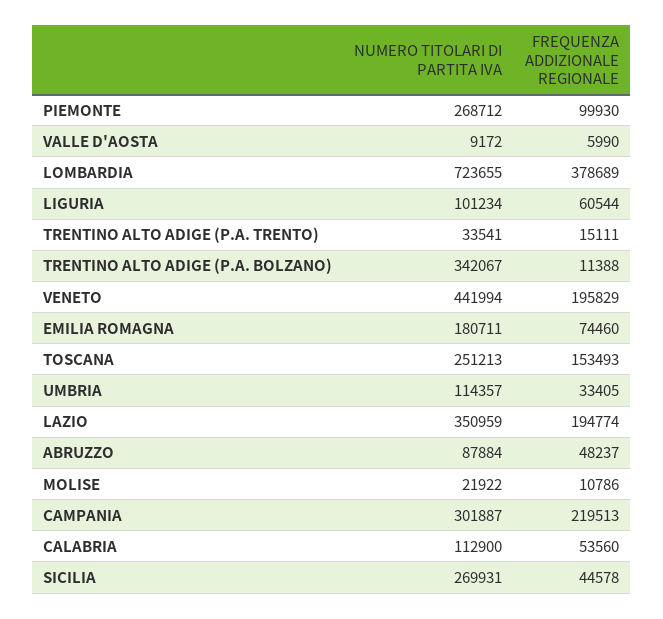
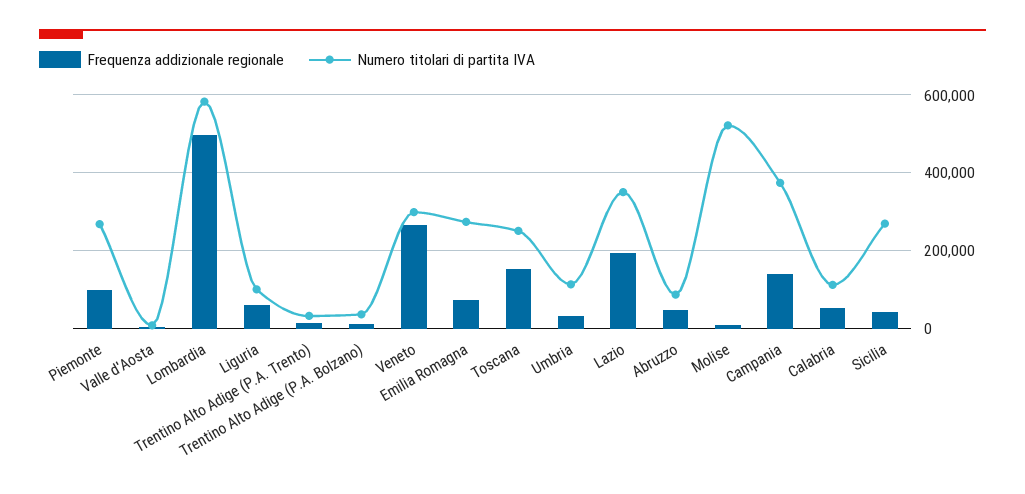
  {
    "NUMERO TITOLARI DI PARTITA IVA": {
      "PIEMONTE": 268712,
      "VALLE D'AOSTA": 9172,
-     "LOMBARDIA": 723655,
+     "LOMBARDIA": 580000,
      "LIGURIA": 101234,
      "TRENTINO ALTO ADIGE (P.A. TRENTO)": 33541,
-     "TRENTINO ALTO ADIGE (P.A. BOLZANO)": 342067,
+     "TRENTINO ALTO ADIGE (P.A. BOLZANO)": 40000,
-     "VENETO": 441994,
+     "VENETO": 300000,
-     "EMILIA ROMAGNA": 180711,
+     "EMILIA ROMAGNA": 280000,
      "TOSCANA": 251213,
      "UMBRIA": 114357,
      "LAZIO": 350959,
      "ABRUZZO": 87884,
-     "MOLISE": 21922,
+     "MOLISE": 520000,
-     "CAMPANIA": 301887,
+     "CAMPANIA": 380000,
      "CALABRIA": 112900,
      "SICILIA": 269931
    },
    "FREQUENZA ADDIZIONALE REGIONALE": {
      "PIEMONTE": 99930,
      "VALLE D'AOSTA": 5990,
-     "LOMBARDIA": 378689,
+     "LOMBARDIA": 500000,
      "LIGURIA": 60544,
      "TRENTINO ALTO ADIGE (P.A. TRENTO)": 15111,
      "TRENTINO ALTO ADIGE (P.A. BOLZANO)": 11388,
-     "VENETO": 195829,
+     "VENETO": 260000,
      "EMILIA ROMAGNA": 74460,
      "TOSCANA": 153493,
      "UMBRIA": 33405,
      "LAZIO": 194774,
      "ABRUZZO": 48237,
      "MOLISE": 10786,
-     "CAMPANIA": 219513,
+     "CAMPANIA": 140000,
      "CALABRIA": 53560,
      "SICILIA": 44578
    }
  }

